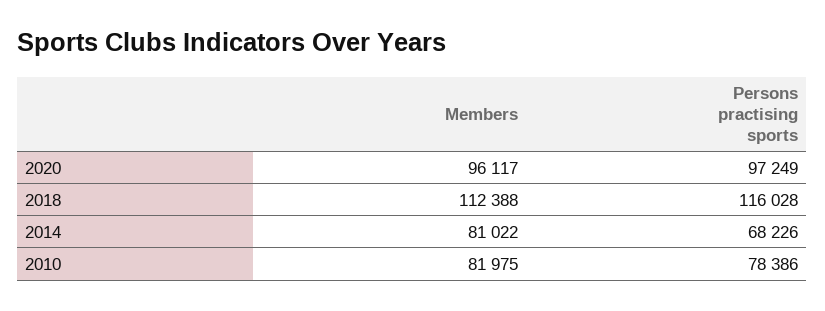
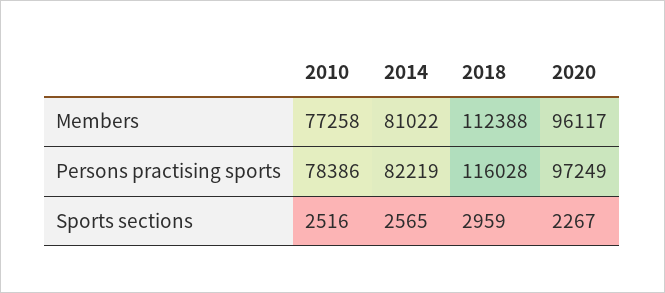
  {
    "Members": {
      "2020": 96117,
      "2018": 112388,
      "2014": 81022,
-     "2010": 81975
+     "2010": 77258
    },
    "Persons practising sports": {
      "2020": 97249,
      "2018": 116028,
-     "2014": 68226,
+     "2014": 82219,
      "2010": 78386
-   }
+   },
+   "Sports sections": {
+     "2010": 2516,
+     "2014": 2565,
+     "2018": 2959,
+     "2020": 2267
+   }
  }

